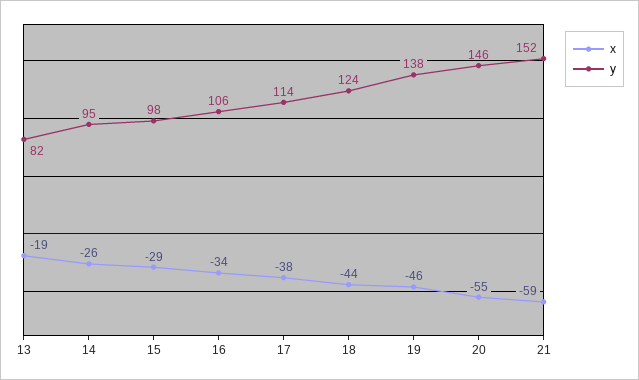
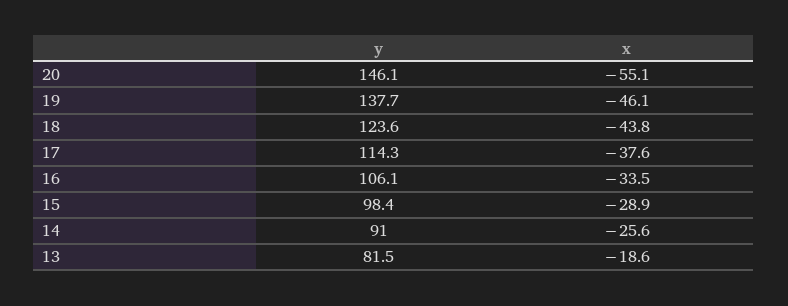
  {
    "x": {
      "13": -18.6,
      "14": -25.6,
      "15": -28.9,
      "16": -33.5,
      "17": -37.6,
      "18": -43.8,
      "19": -46.1,
-     "20": -55.1,
+     "20": -55.1
-     "21": -59
    },
    "y": {
      "13": 81.5,
-     "14": 95,
+     "14": 91,
      "15": 98.4,
      "16": 106.1,
      "17": 114.3,
      "18": 123.6,
      "19": 137.7,
-     "20": 146.1,
+     "20": 146.1
-     "21": 152
    }
  }

